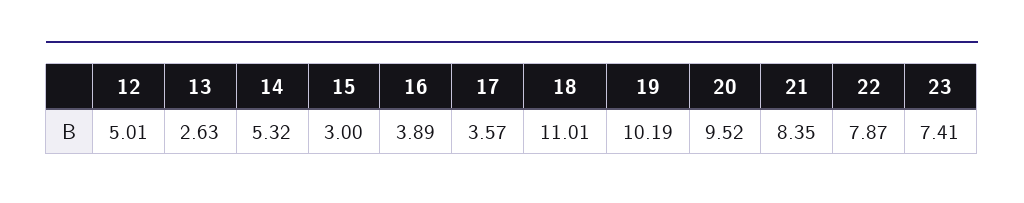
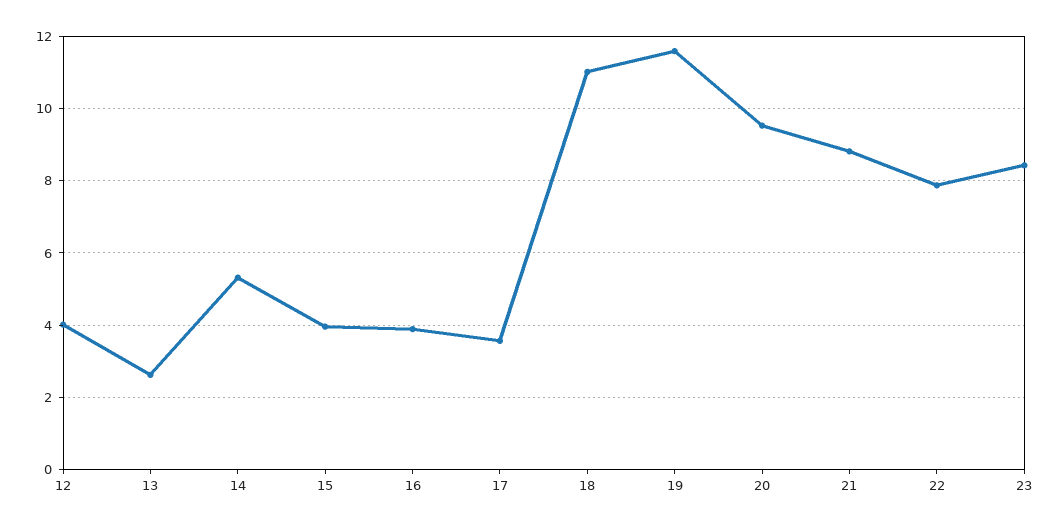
  {
-   "12": 5.01,
+   "12": 4,
    "13": 2.63,
    "14": 5.32,
-   "15": 3,
+   "15": 4,
    "16": 3.89,
    "17": 3.57,
    "18": 11.01,
-   "19": 10.19,
+   "19": 11.6,
    "20": 9.52,
-   "21": 8.35,
+   "21": 8.8,
    "22": 7.87,
-   "23": 7.41
+   "23": 8.4
  }

